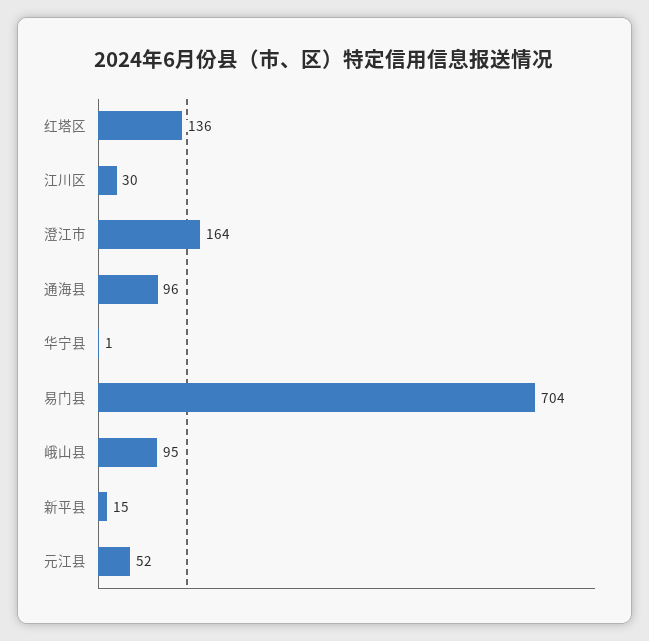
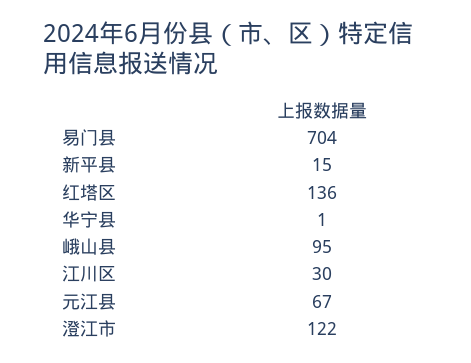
  {
    "红塔区": 136,
    "江川区": 30,
-   "澄江市": 164,
+   "澄江市": 122,
-   "通海县": 96,
    "华宁县": 1,
    "易门县": 704,
    "峨山县": 95,
    "新平县": 15,
-   "元江县": 52
+   "元江县": 67
  }

